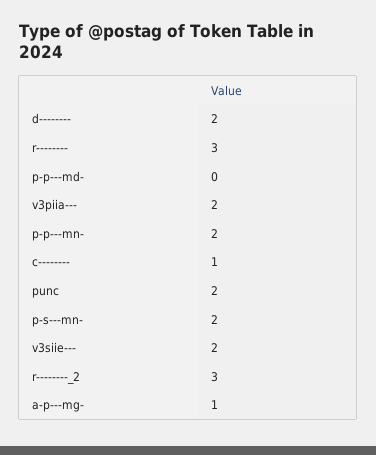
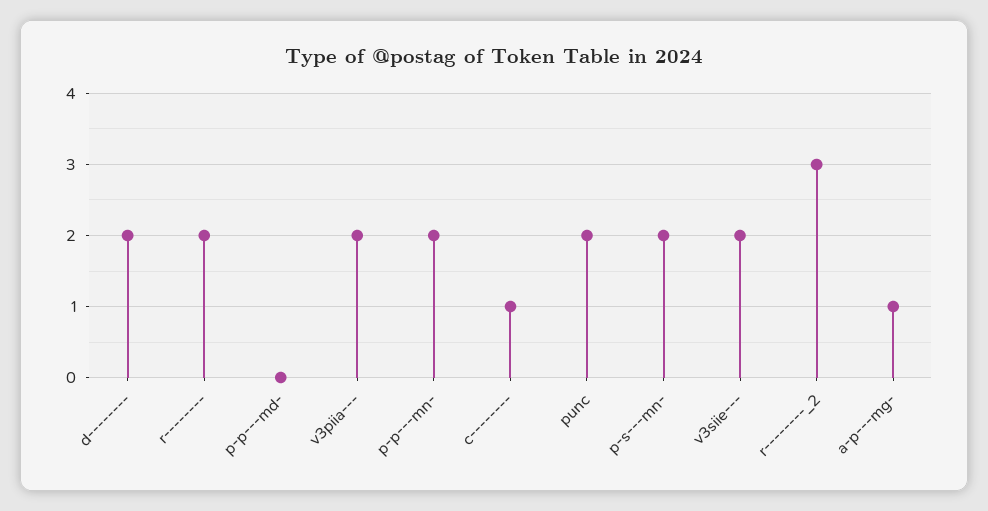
  {
    "d--------": 2,
-   "r--------": 3,
+   "r--------": 2,
    "p-p---md-": 0,
    "v3piia---": 2,
    "p-p---mn-": 2,
    "c--------": 1,
    "punc": 2,
    "p-s---mn-": 2,
    "v3siie---": 2,
    "r--------_2": 3,
    "a-p---mg-": 1
  }

